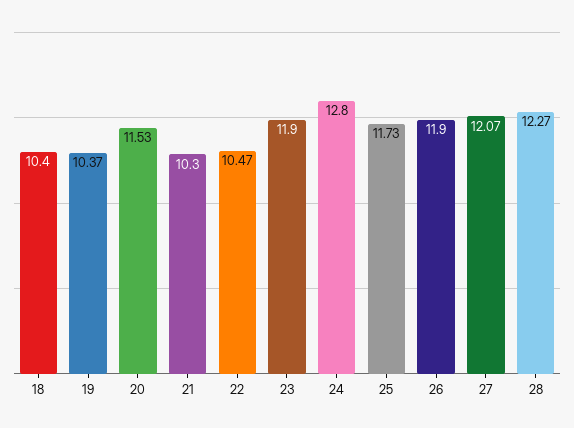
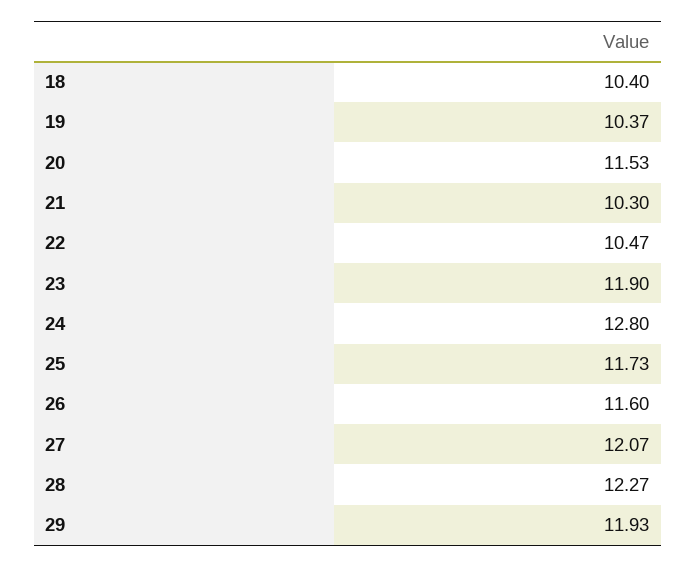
  {
    "18": 10.4,
    "19": 10.37,
    "20": 11.53,
    "21": 10.3,
    "22": 10.47,
    "23": 11.9,
    "24": 12.8,
    "25": 11.73,
-   "26": 11.9,
+   "26": 11.6,
    "27": 12.07,
-   "28": 12.27
+   "28": 12.27,
+   "29": 11.93
  }

